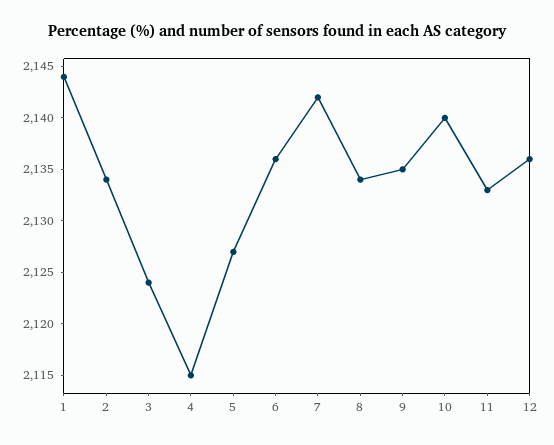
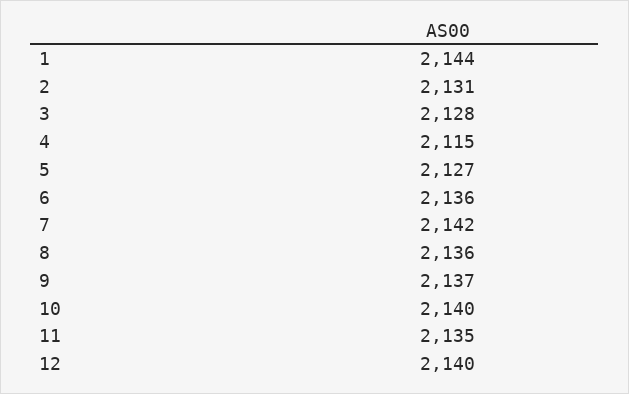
  {
    "1": 2144,
-   "2": 2134,
+   "2": 2131,
-   "3": 2124,
+   "3": 2128,
    "4": 2115,
    "5": 2127,
    "6": 2136,
    "7": 2142,
-   "8": 2134,
+   "8": 2136,
-   "9": 2135,
+   "9": 2137,
    "10": 2140,
-   "11": 2133,
+   "11": 2135,
-   "12": 2136
+   "12": 2140
  }

